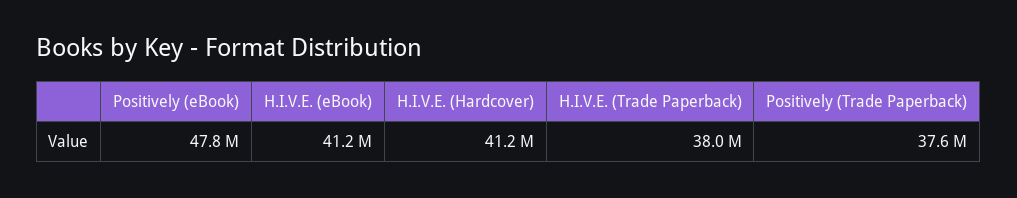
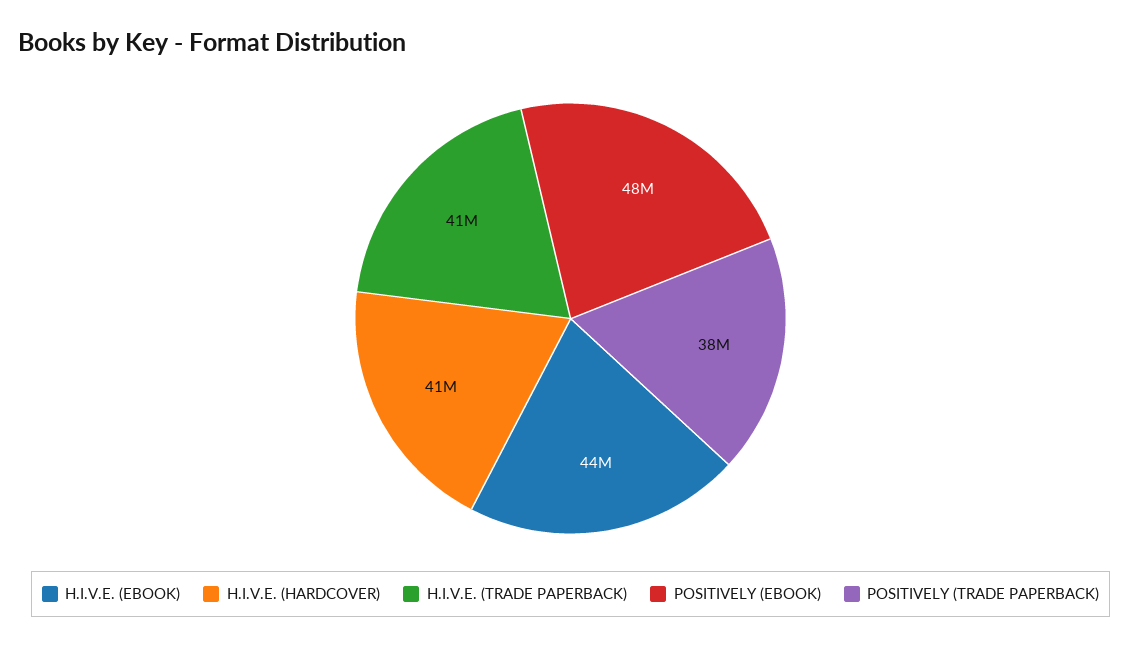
  {
    "Positively (eBook)": 47800000,
-   "H.I.V.E. (eBook)": 41200000,
+   "H.I.V.E. (eBook)": 44000000,
    "H.I.V.E. (Hardcover)": 41200000,
-   "H.I.V.E. (Trade Paperback)": 38000000,
+   "H.I.V.E. (Trade Paperback)": 41000000,
    "Positively (Trade Paperback)": 37600000
  }

